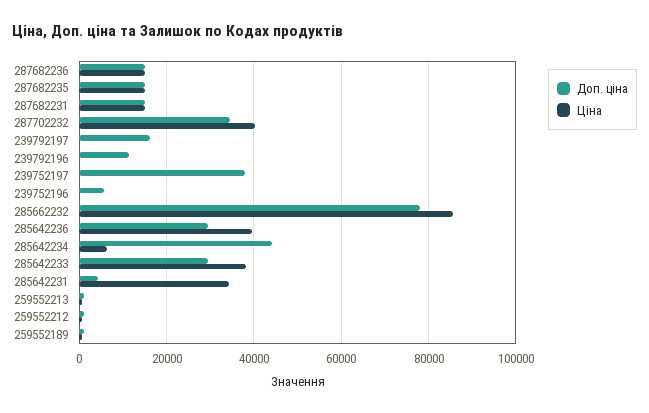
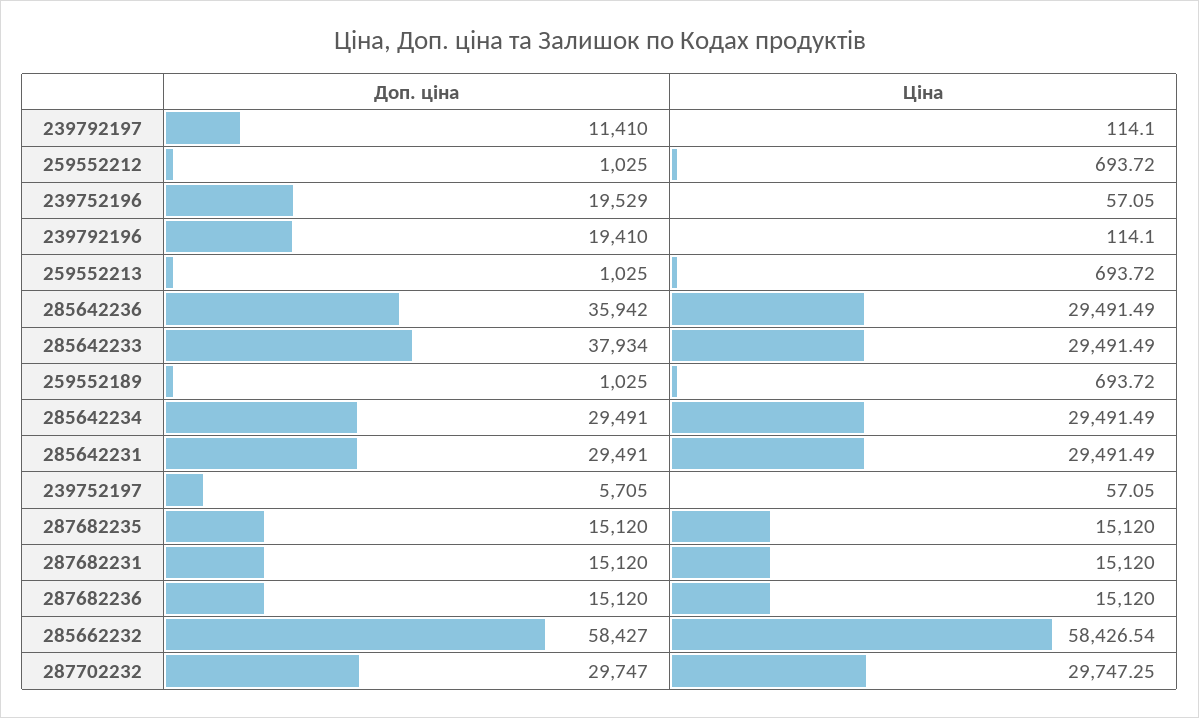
  {
    "Доп. ціна": {
      "287682236": 15120,
      "287682235": 15120,
      "287682231": 15120,
-     "287702232": 34000,
+     "287702232": 29747,
-     "239792197": 16000,
+     "239792197": 11410,
-     "239792196": 12000,
+     "239792196": 19410,
-     "239752197": 38000,
+     "239752197": 5705,
-     "239752196": 6000,
+     "239752196": 19529,
-     "285662232": 78000,
+     "285662232": 58427,
-     "285642236": 30000,
+     "285642236": 35942,
-     "285642234": 44000,
+     "285642234": 29491,
-     "285642233": 30000,
+     "285642233": 37934,
-     "285642231": 4000,
+     "285642231": 29491,
      "259552213": 1025,
      "259552212": 1025,
      "259552189": 1025
    },
    "Ціна": {
      "287682236": 15120,
      "287682235": 15120,
      "287682231": 15120,
-     "287702232": 40000,
+     "287702232": 29747.25,
      "239792197": 114.1,
      "239792196": 114.1,
      "239752197": 57.05,
      "239752196": 57.05,
-     "285662232": 86000,
+     "285662232": 58426.54,
-     "285642236": 40000,
+     "285642236": 29491.49,
-     "285642234": 6000,
+     "285642234": 29491.49,
-     "285642233": 38000,
+     "285642233": 29491.49,
-     "285642231": 34000,
+     "285642231": 29491.49,
      "259552213": 693.72,
      "259552212": 693.72,
      "259552189": 693.72
    }
  }

